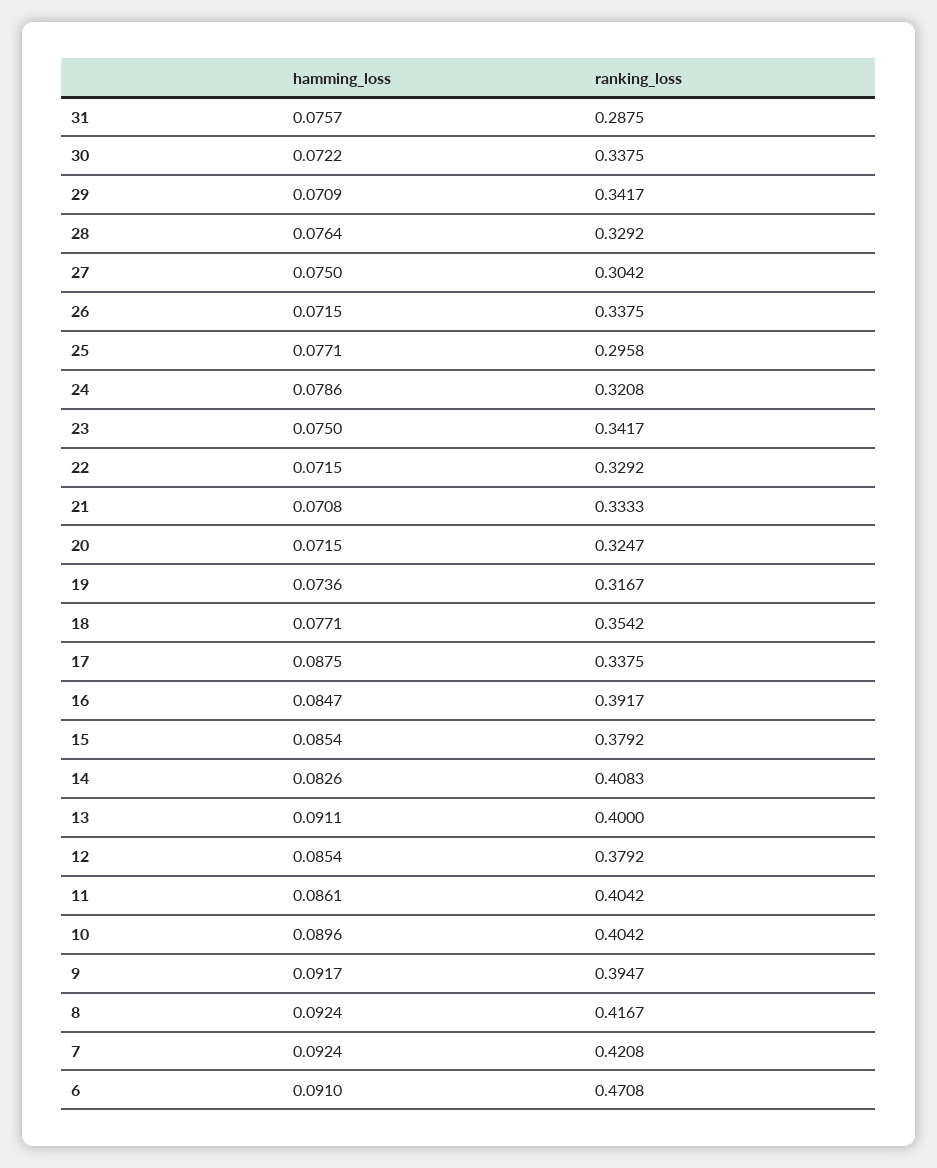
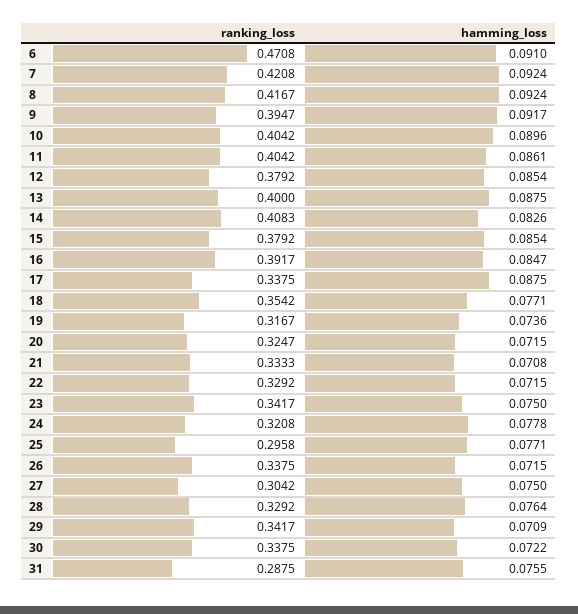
  {
    "hamming_loss": {
-     "31": 0.0757,
+     "31": 0.0755,
      "30": 0.0722,
      "29": 0.0709,
      "28": 0.0764,
      "27": 0.075,
      "26": 0.0715,
      "25": 0.0771,
-     "24": 0.0786,
+     "24": 0.0778,
      "23": 0.075,
      "22": 0.0715,
      "21": 0.0708,
      "20": 0.0715,
      "19": 0.0736,
      "18": 0.0771,
      "17": 0.0875,
      "16": 0.0847,
      "15": 0.0854,
      "14": 0.0826,
-     "13": 0.0911,
+     "13": 0.0875,
      "12": 0.0854,
      "11": 0.0861,
      "10": 0.0896,
      "9": 0.0917,
      "8": 0.0924,
      "7": 0.0924,
      "6": 0.091
    },
    "ranking_loss": {
      "31": 0.2875,
      "30": 0.3375,
      "29": 0.3417,
      "28": 0.3292,
      "27": 0.3042,
      "26": 0.3375,
      "25": 0.2958,
      "24": 0.3208,
      "23": 0.3417,
      "22": 0.3292,
      "21": 0.3333,
      "20": 0.3247,
      "19": 0.3167,
      "18": 0.3542,
      "17": 0.3375,
      "16": 0.3917,
      "15": 0.3792,
      "14": 0.4083,
      "13": 0.4,
      "12": 0.3792,
      "11": 0.4042,
      "10": 0.4042,
      "9": 0.3947,
      "8": 0.4167,
      "7": 0.4208,
      "6": 0.4708
    }
  }

